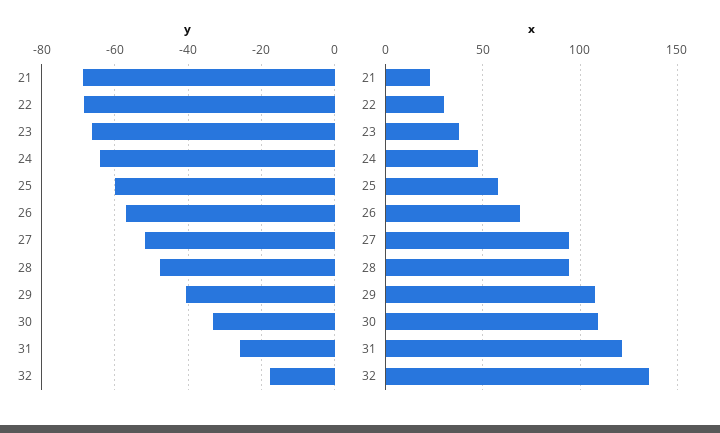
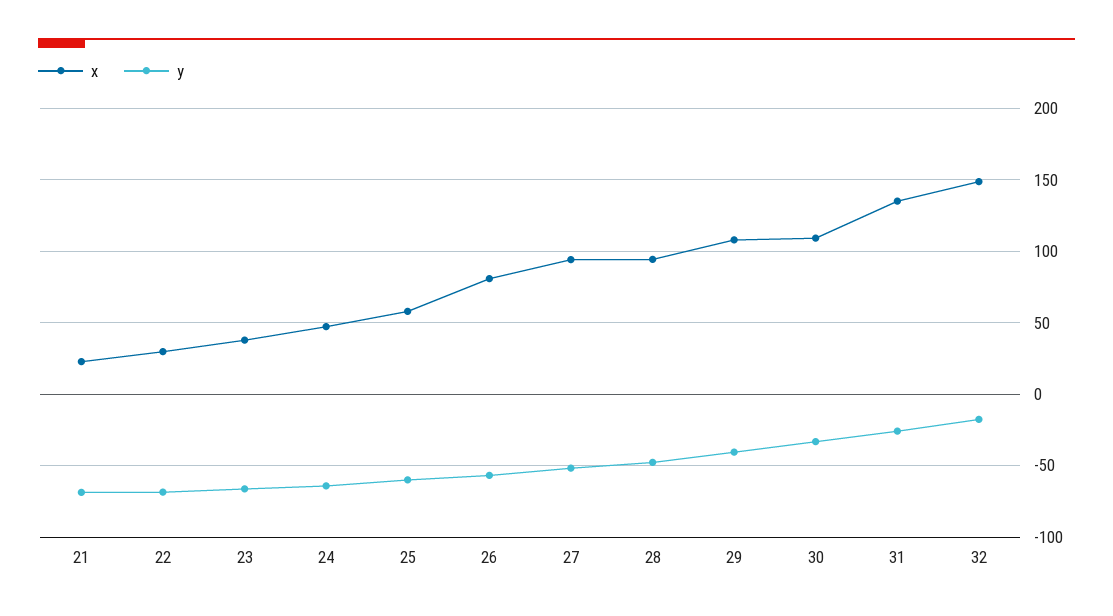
  {
    "y": {
      "21": -68,
      "22": -68,
      "23": -66,
      "24": -64,
      "25": -60,
      "26": -56,
      "27": -52,
      "28": -48,
      "29": -40,
      "30": -34,
      "31": -26,
      "32": -18
    },
    "x": {
      "21": 25,
      "22": 30,
      "23": 40,
      "24": 45,
      "25": 60,
-     "26": 70,
+     "26": 80,
      "27": 95,
      "28": 95,
      "29": 110,
      "30": 110,
-     "31": 120,
+     "31": 135,
-     "32": 135
+     "32": 150
    }
  }

